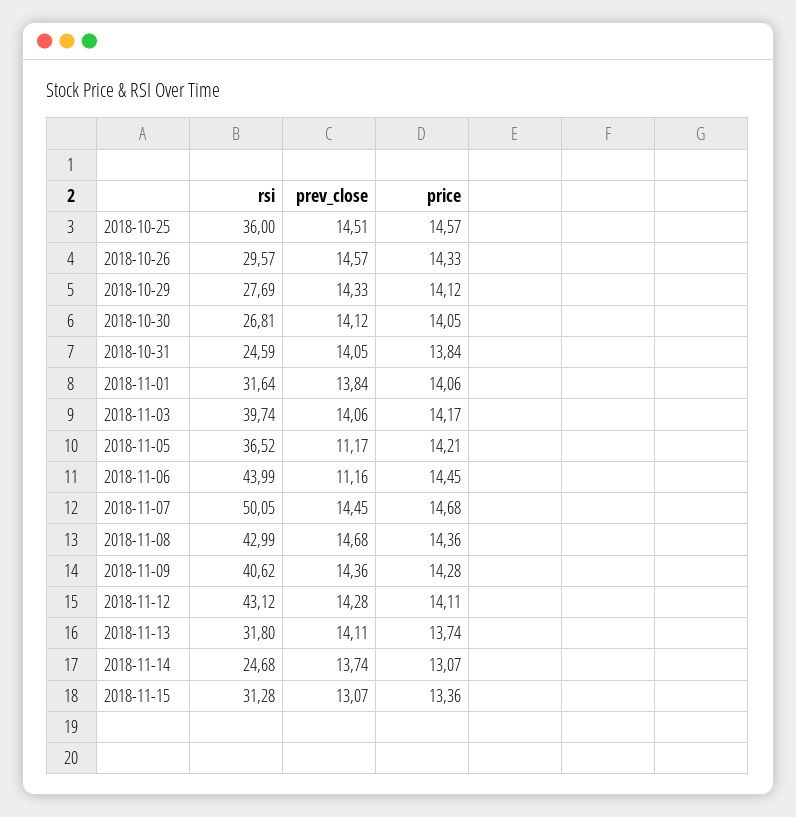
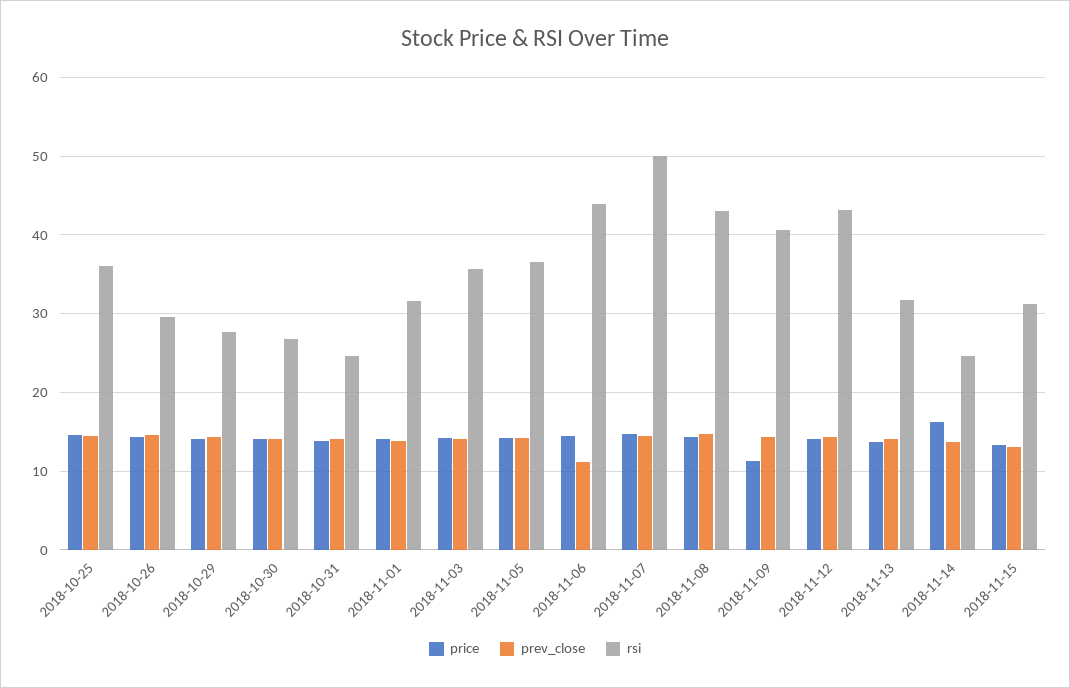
  {
    "rsi": {
      "2018-10-25": 36,
      "2018-10-26": 29.57,
      "2018-10-29": 27.69,
      "2018-10-30": 26.81,
      "2018-10-31": 24.59,
      "2018-11-01": 31.64,
-     "2018-11-03": 39.74,
+     "2018-11-03": 36,
      "2018-11-05": 36.52,
      "2018-11-06": 43.99,
      "2018-11-07": 50.05,
      "2018-11-08": 42.99,
      "2018-11-09": 40.62,
      "2018-11-12": 43.12,
      "2018-11-13": 31.8,
      "2018-11-14": 24.68,
      "2018-11-15": 31.28
    },
    "prev_close": {
      "2018-10-25": 14.51,
      "2018-10-26": 14.57,
      "2018-10-29": 14.33,
      "2018-10-30": 14.12,
      "2018-10-31": 14.05,
      "2018-11-01": 13.84,
      "2018-11-03": 14.06,
-     "2018-11-05": 11.17,
+     "2018-11-05": 14,
      "2018-11-06": 11.16,
      "2018-11-07": 14.45,
      "2018-11-08": 14.68,
      "2018-11-09": 14.36,
      "2018-11-12": 14.28,
      "2018-11-13": 14.11,
      "2018-11-14": 13.74,
      "2018-11-15": 13.07
    },
    "price": {
      "2018-10-25": 14.57,
      "2018-10-26": 14.33,
      "2018-10-29": 14.12,
      "2018-10-30": 14.05,
      "2018-10-31": 13.84,
      "2018-11-01": 14.06,
      "2018-11-03": 14.17,
      "2018-11-05": 14.21,
      "2018-11-06": 14.45,
      "2018-11-07": 14.68,
      "2018-11-08": 14.36,
-     "2018-11-09": 14.28,
+     "2018-11-09": 11,
      "2018-11-12": 14.11,
      "2018-11-13": 13.74,
-     "2018-11-14": 13.07,
+     "2018-11-14": 16,
      "2018-11-15": 13.36
    }
  }

